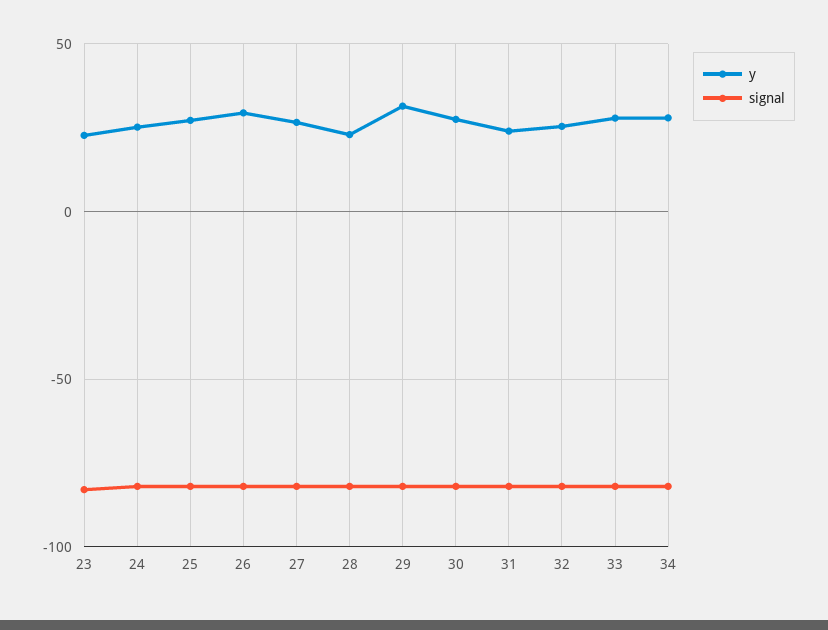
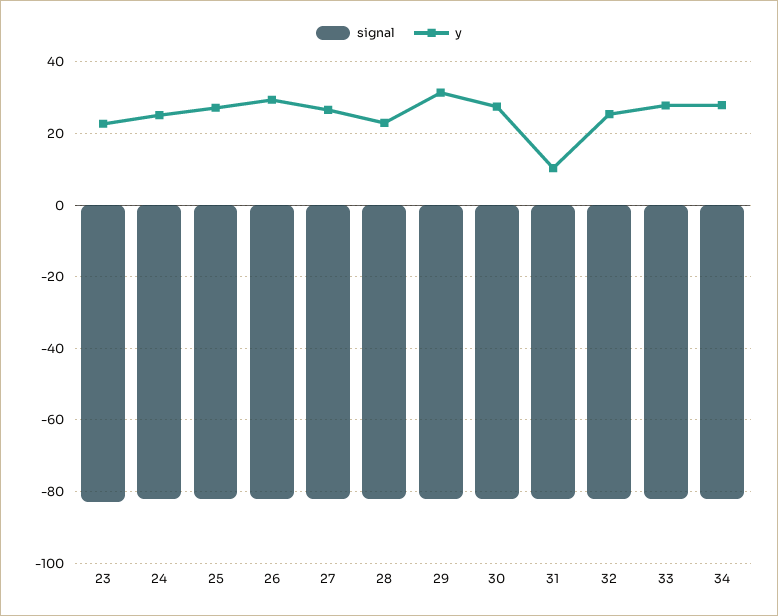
  {
    "y": {
      "23": 22,
      "24": 26,
      "25": 28,
      "26": 30,
      "27": 26,
      "28": 22,
      "29": 32,
      "30": 28,
-     "31": 25,
+     "31": 10,
      "32": 26,
      "33": 28,
      "34": 28
    },
    "signal": {
      "23": -84,
      "24": -82,
      "25": -82,
      "26": -82,
      "27": -82,
      "28": -82,
      "29": -82,
      "30": -82,
      "31": -82,
      "32": -82,
      "33": -82,
      "34": -82
    }
  }

